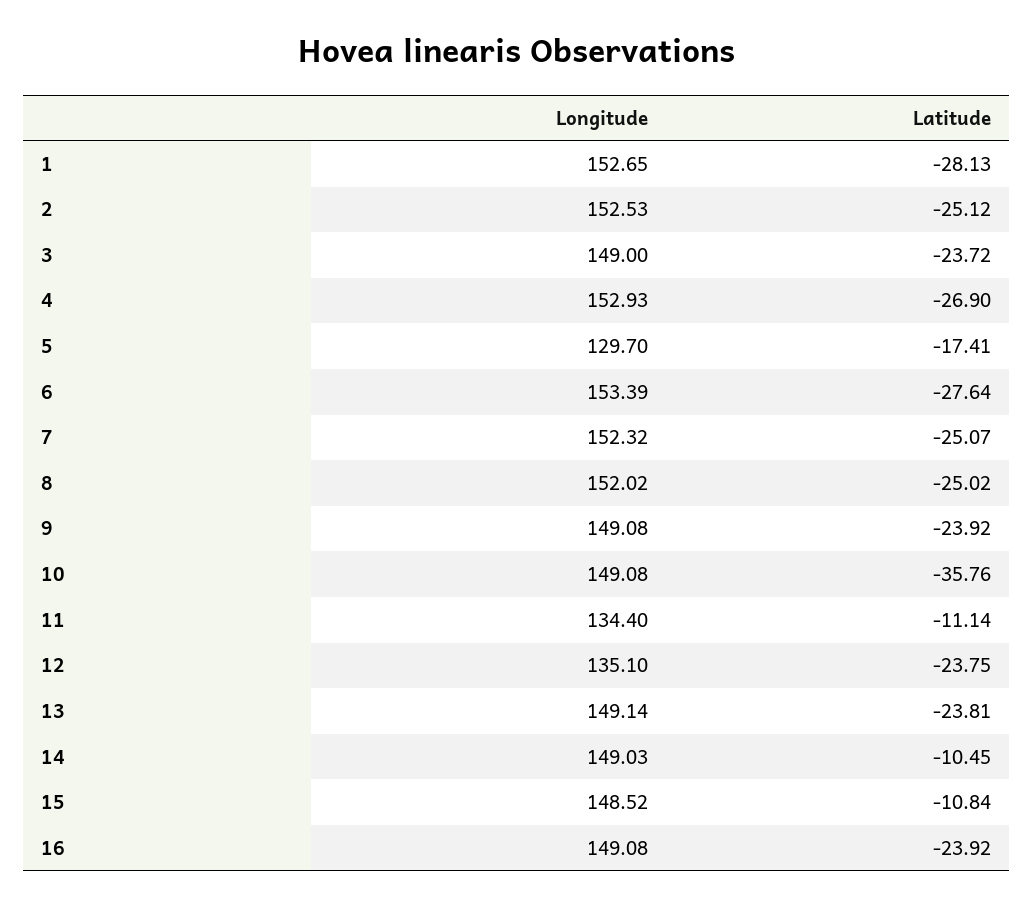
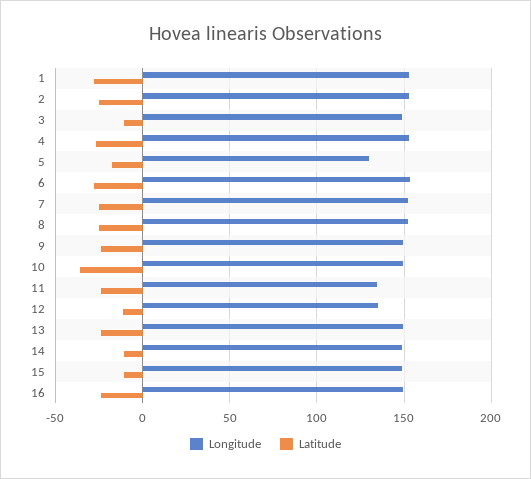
  {
    "Longitude": {
      "1": 152.65,
      "2": 152.53,
      "3": 149,
      "4": 152.93,
      "5": 129.7,
      "6": 153.39,
      "7": 152.32,
      "8": 152.02,
      "9": 149.08,
      "10": 149.08,
      "11": 134.4,
      "12": 135.1,
      "13": 149.14,
      "14": 149.03,
      "15": 148.52,
      "16": 149.08
    },
    "Latitude": {
      "1": -28.13,
      "2": -25.12,
-     "3": -23.72,
+     "3": -10,
      "4": -26.9,
      "5": -17.41,
      "6": -27.64,
      "7": -25.07,
      "8": -25.02,
      "9": -23.92,
      "10": -35.76,
-     "11": -11.14,
+     "11": -25,
-     "12": -23.75,
+     "12": -10,
      "13": -23.81,
      "14": -10.45,
      "15": -10.84,
      "16": -23.92
    }
  }

